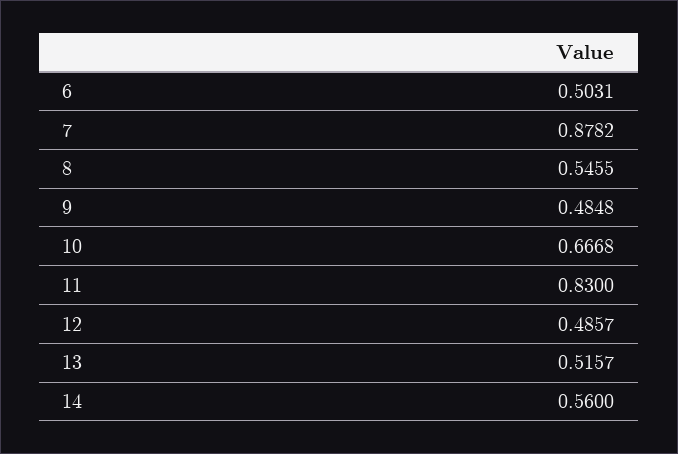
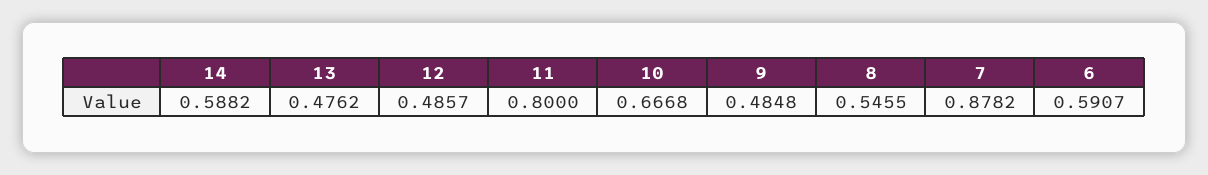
  {
-   "6": 0.5031,
+   "6": 0.5907,
    "7": 0.8782,
    "8": 0.5455,
    "9": 0.4848,
    "10": 0.6668,
-   "11": 0.83,
+   "11": 0.8,
    "12": 0.4857,
-   "13": 0.5157,
+   "13": 0.4762,
-   "14": 0.56
+   "14": 0.5882
  }

